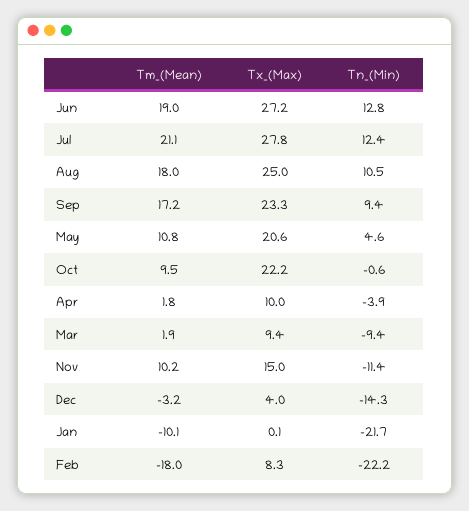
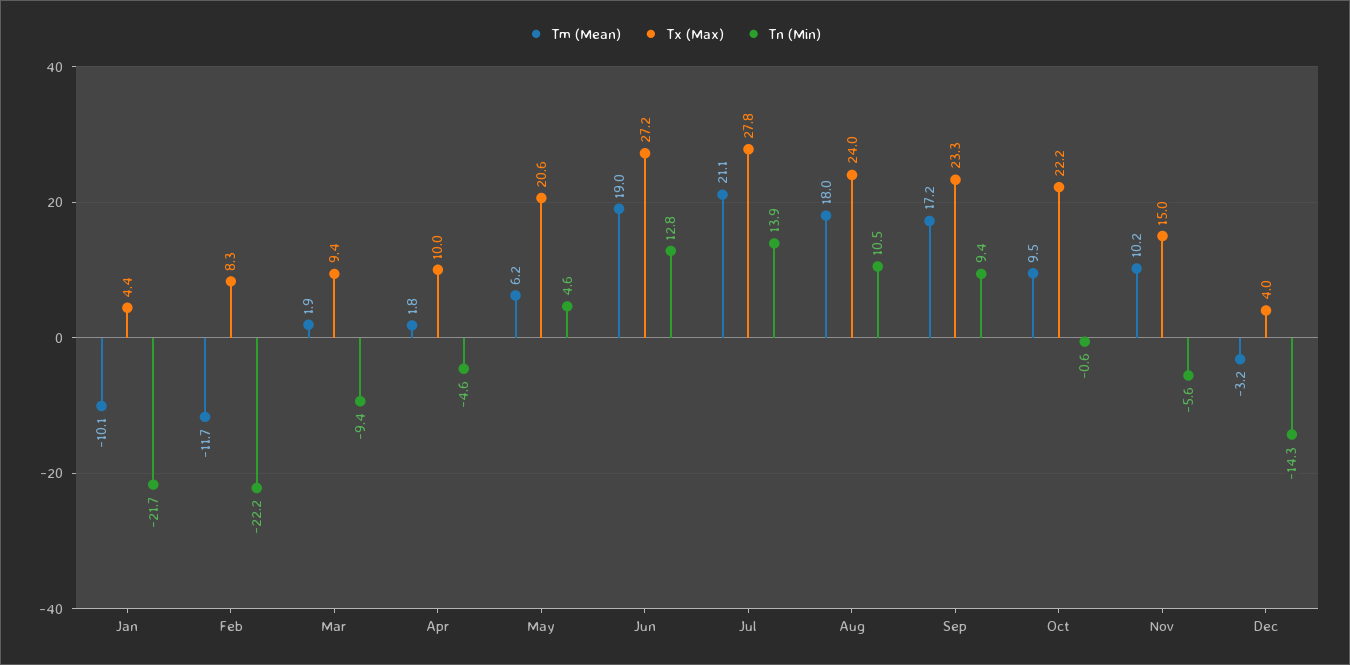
  {
    "Tm_(Mean)": {
      "Jun": 19,
      "Jul": 21.1,
      "Aug": 18,
      "Sep": 17.2,
-     "May": 10.8,
+     "May": 6.2,
      "Oct": 9.5,
      "Apr": 1.8,
      "Mar": 1.9,
      "Nov": 10.2,
      "Dec": -3.2,
      "Jan": -10.1,
-     "Feb": -18
+     "Feb": -11.7
    },
    "Tx_(Max)": {
      "Jun": 27.2,
      "Jul": 27.8,
-     "Aug": 25,
+     "Aug": 24,
      "Sep": 23.3,
      "May": 20.6,
      "Oct": 22.2,
      "Apr": 10,
      "Mar": 9.4,
      "Nov": 15,
      "Dec": 4,
-     "Jan": 0.1,
+     "Jan": 4.4,
      "Feb": 8.3
    },
    "Tn_(Min)": {
      "Jun": 12.8,
-     "Jul": 12.4,
+     "Jul": 13.9,
      "Aug": 10.5,
      "Sep": 9.4,
      "May": 4.6,
      "Oct": -0.6,
-     "Apr": -3.9,
+     "Apr": -4.6,
      "Mar": -9.4,
-     "Nov": -11.4,
+     "Nov": -5.6,
      "Dec": -14.3,
      "Jan": -21.7,
      "Feb": -22.2
    }
  }

